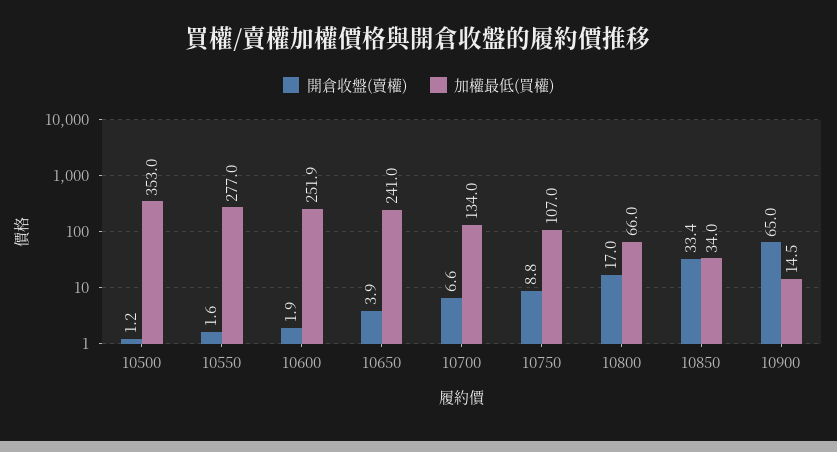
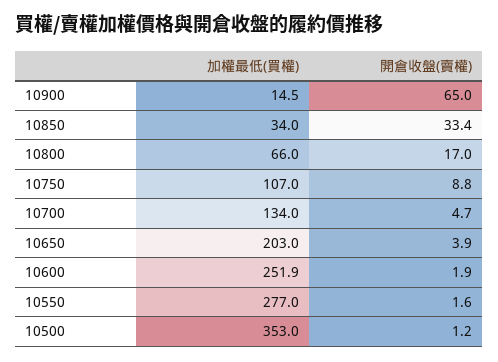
  {
    "開倉收盤(賣權)": {
      "10500": 1.2,
      "10550": 1.6,
      "10600": 1.9,
      "10650": 3.9,
-     "10700": 6.6,
+     "10700": 4.7,
      "10750": 8.8,
      "10800": 17,
      "10850": 33.4,
      "10900": 65
    },
    "加權最低(買權)": {
      "10500": 353,
      "10550": 277,
      "10600": 251.9,
-     "10650": 241,
+     "10650": 203,
      "10700": 134,
      "10750": 107,
      "10800": 66,
      "10850": 34,
      "10900": 14.5
    }
  }

